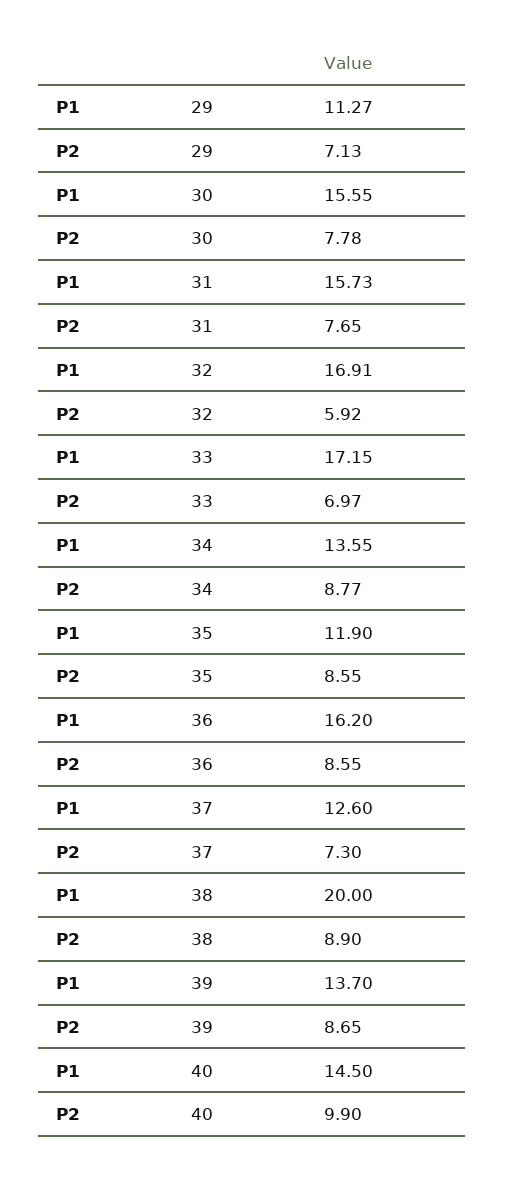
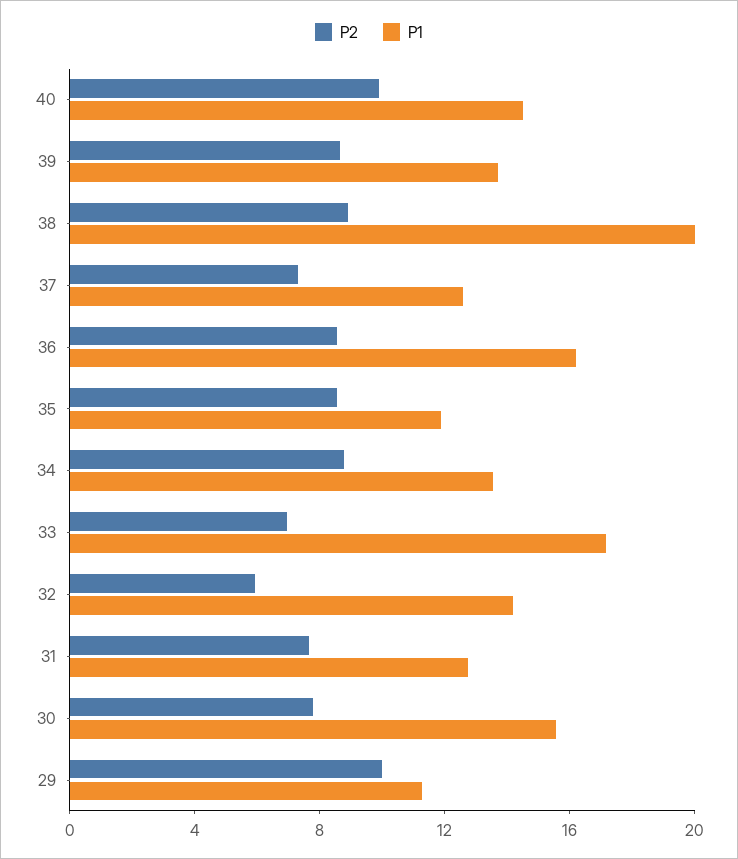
  {
    "P1": {
      "29": 11.27,
      "30": 15.55,
-     "31": 15.73,
+     "31": 13,
-     "32": 16.91,
+     "32": 14,
      "33": 17.15,
      "34": 13.55,
      "35": 11.9,
      "36": 16.2,
      "37": 12.6,
      "38": 20,
      "39": 13.7,
      "40": 14.5
    },
    "P2": {
-     "29": 7.13,
+     "29": 10,
      "30": 7.78,
      "31": 7.65,
      "32": 5.92,
      "33": 6.97,
      "34": 8.77,
      "35": 8.55,
      "36": 8.55,
      "37": 7.3,
      "38": 8.9,
      "39": 8.65,
      "40": 9.9
    }
  }

